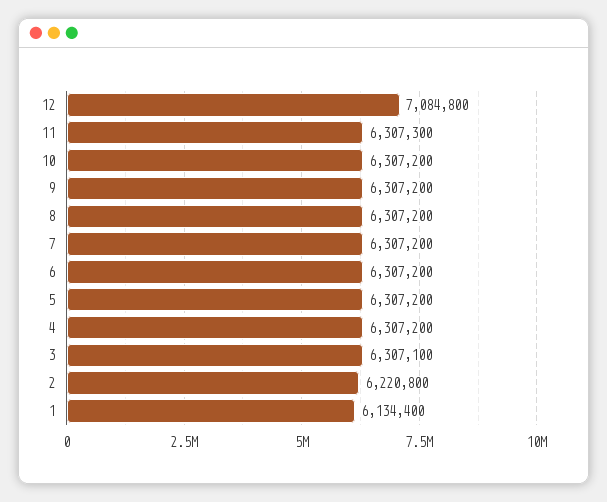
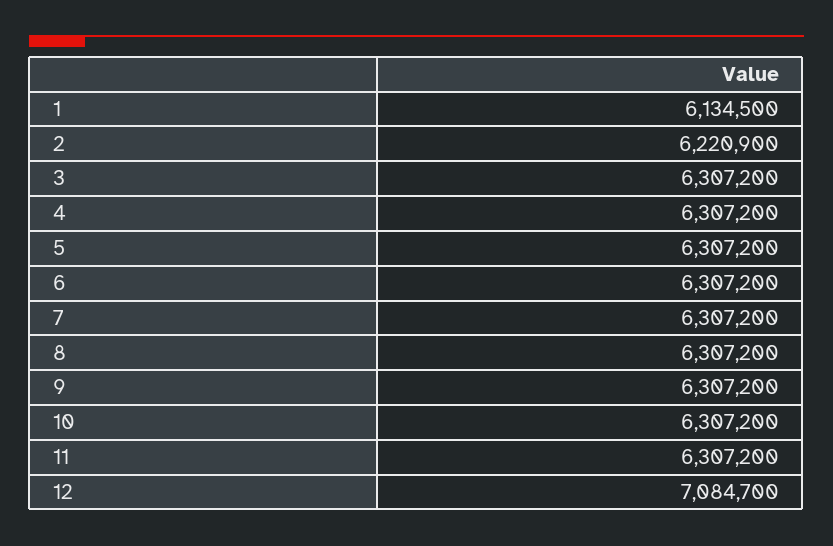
  {
-   "12": 7084800,
+   "12": 7084700,
-   "11": 6307300,
+   "11": 6307200,
    "10": 6307200,
    "9": 6307200,
    "8": 6307200,
    "7": 6307200,
    "6": 6307200,
    "5": 6307200,
    "4": 6307200,
-   "3": 6307100,
+   "3": 6307200,
-   "2": 6220800,
+   "2": 6220900,
-   "1": 6134400
+   "1": 6134500
  }

